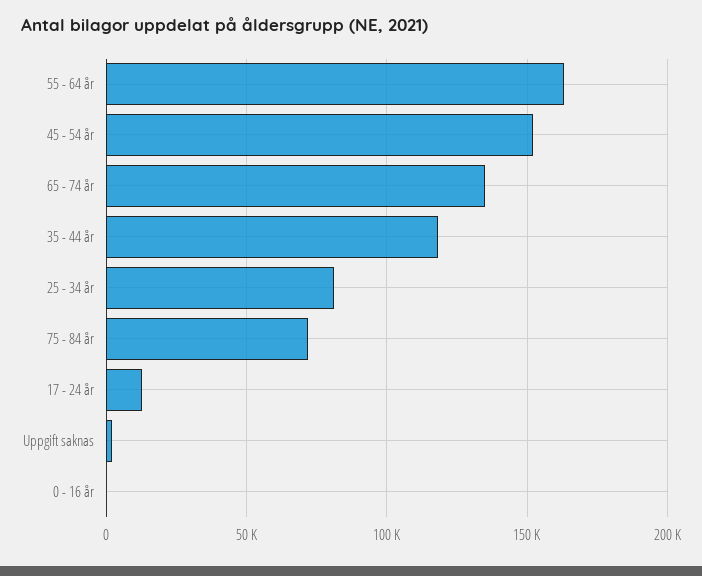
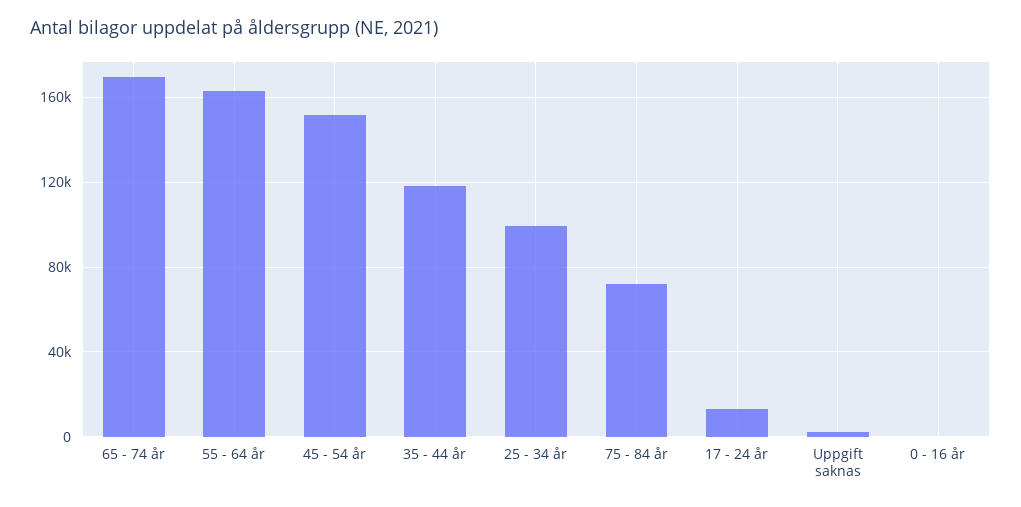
  {
    "55 - 64 år": 165000,
    "45 - 54 år": 150000,
-   "65 - 74 år": 135000,
+   "65 - 74 år": 170000,
    "35 - 44 år": 120000,
-   "25 - 34 år": 80000,
+   "25 - 34 år": 100000,
    "75 - 84 år": 70000,
    "17 - 24 år": 15000,
    "Uppgift saknas": 0,
    "0 - 16 år": 0
  }

